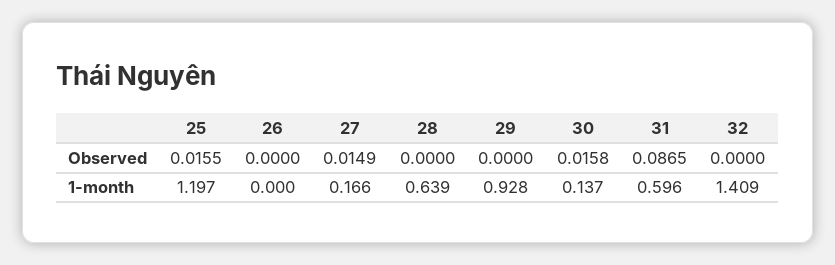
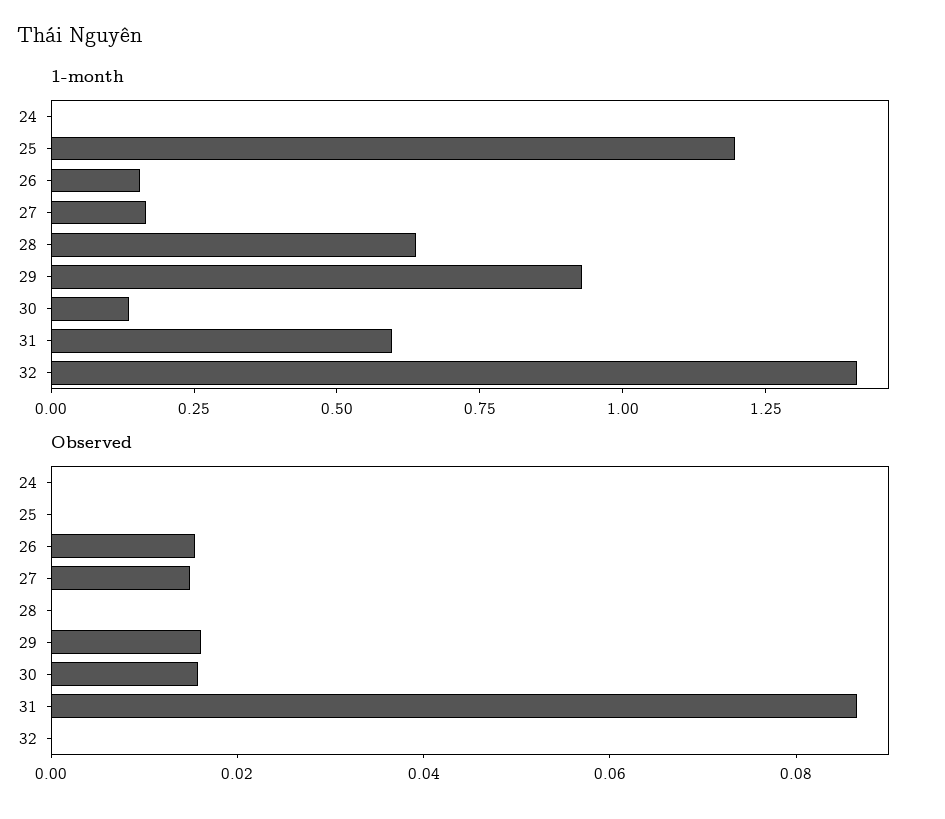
  {
    "Observed": {
-     "25": 0.0155,
+     "25": 0,
-     "26": 0,
+     "26": 0.015,
      "27": 0.0149,
      "28": 0,
-     "29": 0,
+     "29": 0.015,
      "30": 0.0158,
      "31": 0.0865,
-     "32": 0
+     "32": 0,
+     "24": 0
    },
    "1-month": {
      "25": 1.197,
-     "26": 0,
+     "26": 0.15,
      "27": 0.166,
      "28": 0.639,
      "29": 0.928,
      "30": 0.137,
      "31": 0.596,
-     "32": 1.409
+     "32": 1.409,
+     "24": 0
    }
  }

